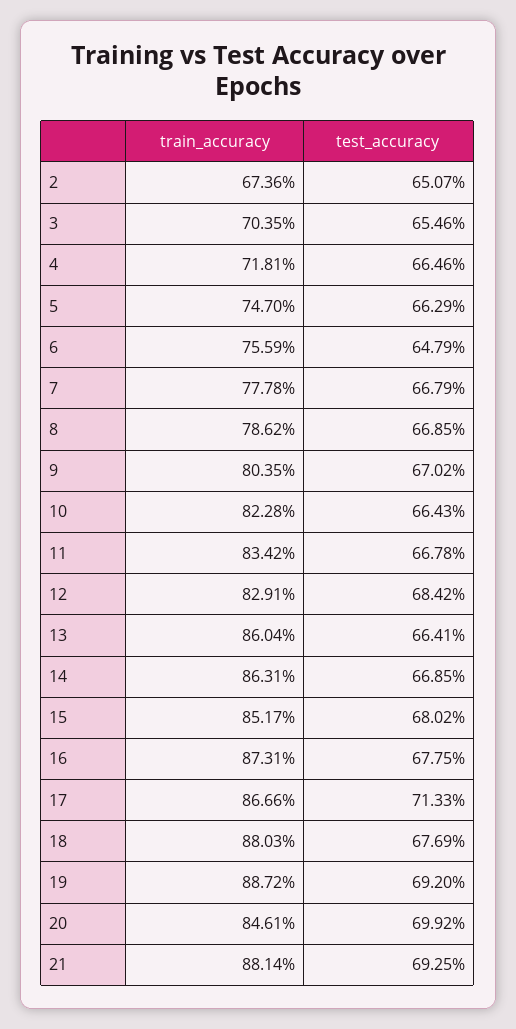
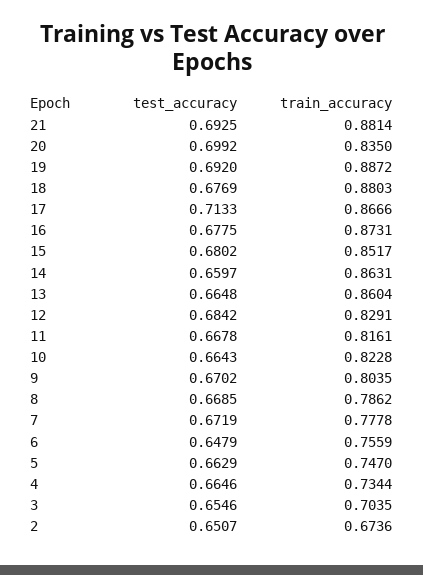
  {
    "train_accuracy": {
      "2": 0.6736,
      "3": 0.7035,
-     "4": 0.7181,
+     "4": 0.7344,
      "5": 0.747,
      "6": 0.7559,
      "7": 0.7778,
      "8": 0.7862,
      "9": 0.8035,
      "10": 0.8228,
-     "11": 0.8342,
+     "11": 0.8161,
      "12": 0.8291,
      "13": 0.8604,
      "14": 0.8631,
      "15": 0.8517,
      "16": 0.8731,
      "17": 0.8666,
      "18": 0.8803,
      "19": 0.8872,
-     "20": 0.8461,
+     "20": 0.835,
      "21": 0.8814
    },
    "test_accuracy": {
      "2": 0.6507,
      "3": 0.6546,
      "4": 0.6646,
      "5": 0.6629,
      "6": 0.6479,
-     "7": 0.6679,
+     "7": 0.6719,
      "8": 0.6685,
      "9": 0.6702,
      "10": 0.6643,
      "11": 0.6678,
      "12": 0.6842,
-     "13": 0.6641,
+     "13": 0.6648,
-     "14": 0.6685,
+     "14": 0.6597,
      "15": 0.6802,
      "16": 0.6775,
      "17": 0.7133,
      "18": 0.6769,
      "19": 0.692,
      "20": 0.6992,
      "21": 0.6925
    }
  }

